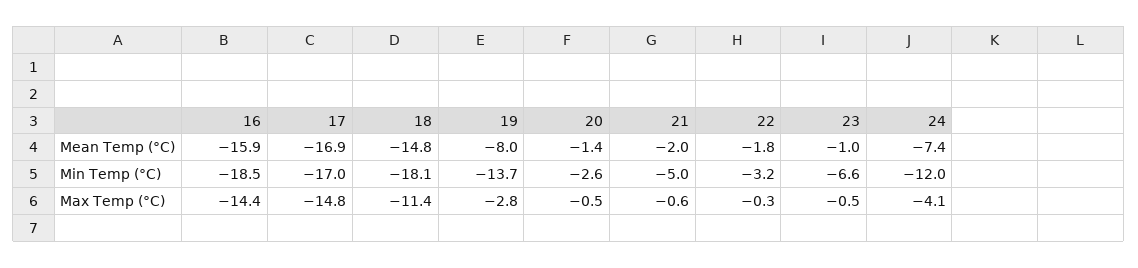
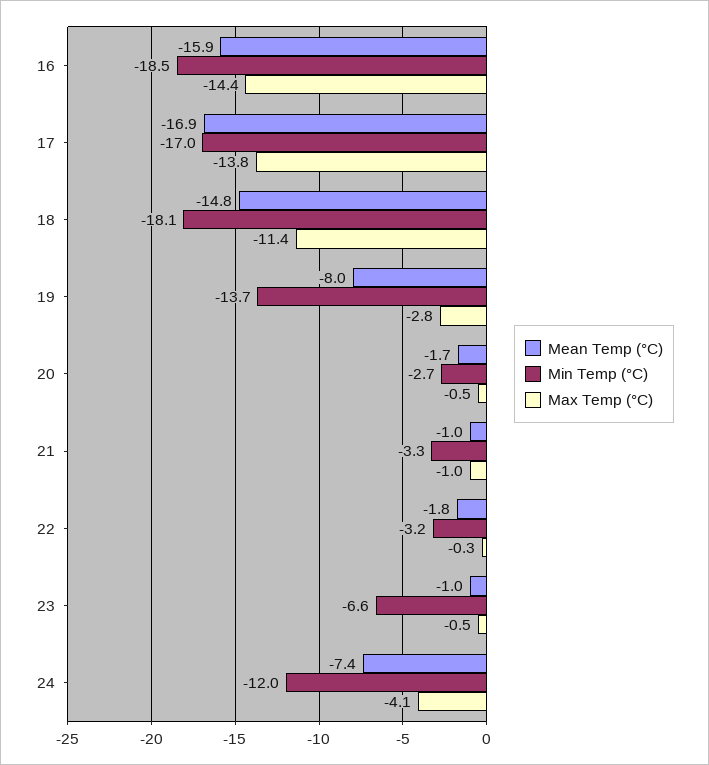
  {
    "Mean Temp (°C)": {
      "16": -15.9,
      "17": -16.9,
      "18": -14.8,
      "19": -8,
-     "20": -1.4,
+     "20": -1.7,
-     "21": -2,
+     "21": -1,
      "22": -1.8,
      "23": -1,
      "24": -7.4
    },
    "Min Temp (°C)": {
      "16": -18.5,
      "17": -17,
      "18": -18.1,
      "19": -13.7,
-     "20": -2.6,
+     "20": -2.7,
-     "21": -5,
+     "21": -3.3,
      "22": -3.2,
      "23": -6.6,
      "24": -12
    },
    "Max Temp (°C)": {
      "16": -14.4,
-     "17": -14.8,
+     "17": -13.8,
      "18": -11.4,
      "19": -2.8,
      "20": -0.5,
-     "21": -0.6,
+     "21": -1,
      "22": -0.3,
      "23": -0.5,
      "24": -4.1
    }
  }

